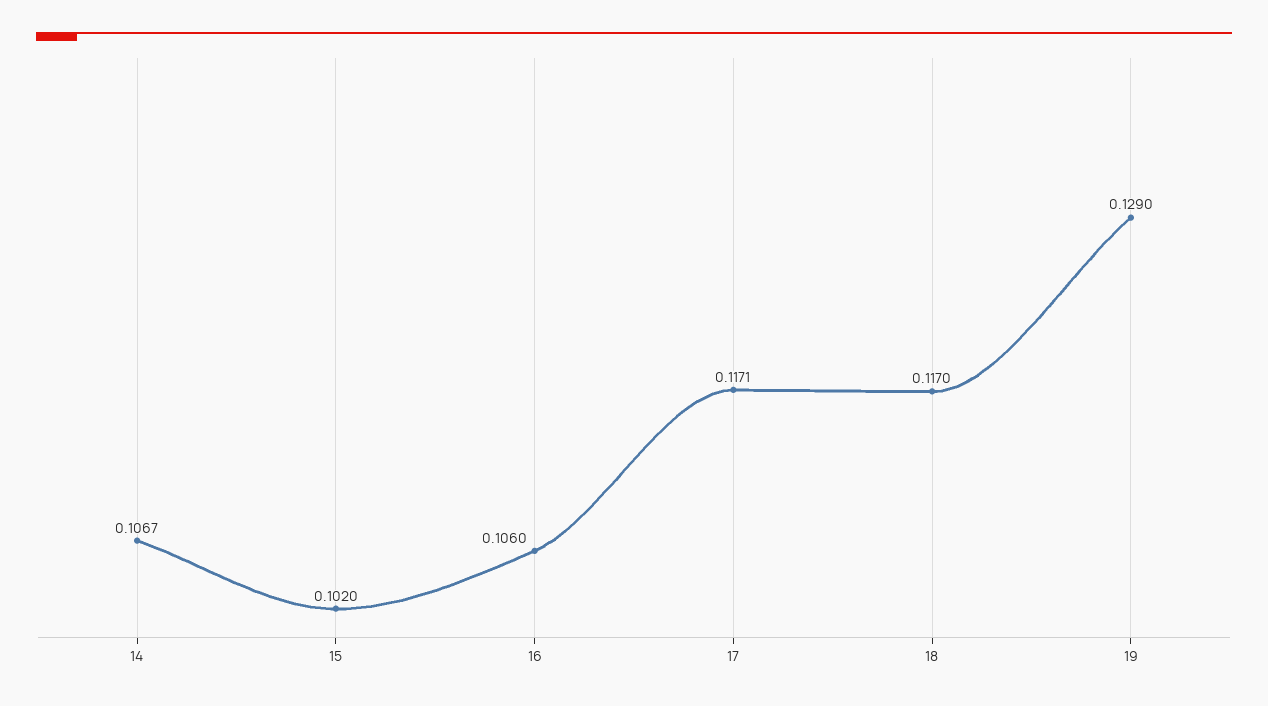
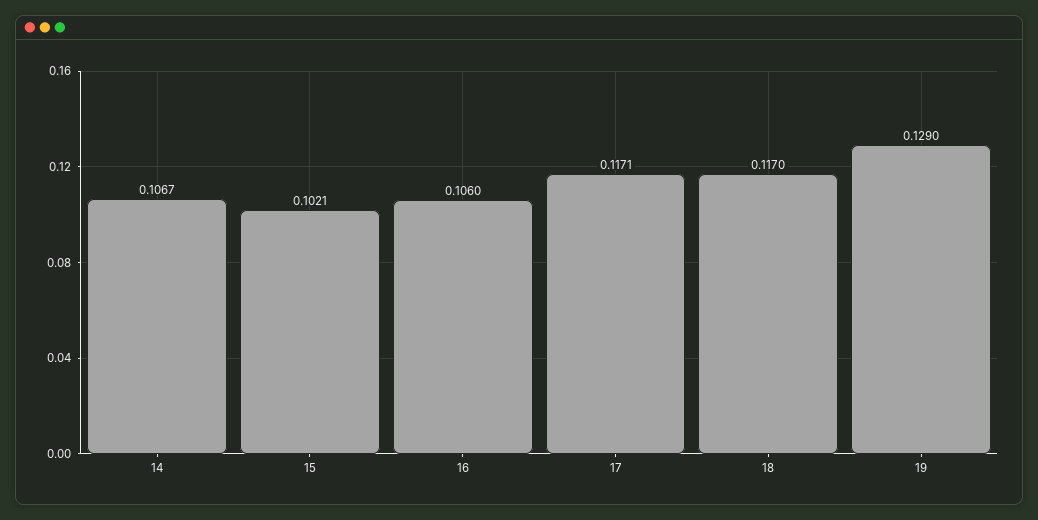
  {
    "14": 0.1067,
-   "15": 0.102,
+   "15": 0.1021,
    "16": 0.106,
    "17": 0.1171,
    "18": 0.117,
    "19": 0.129
  }

